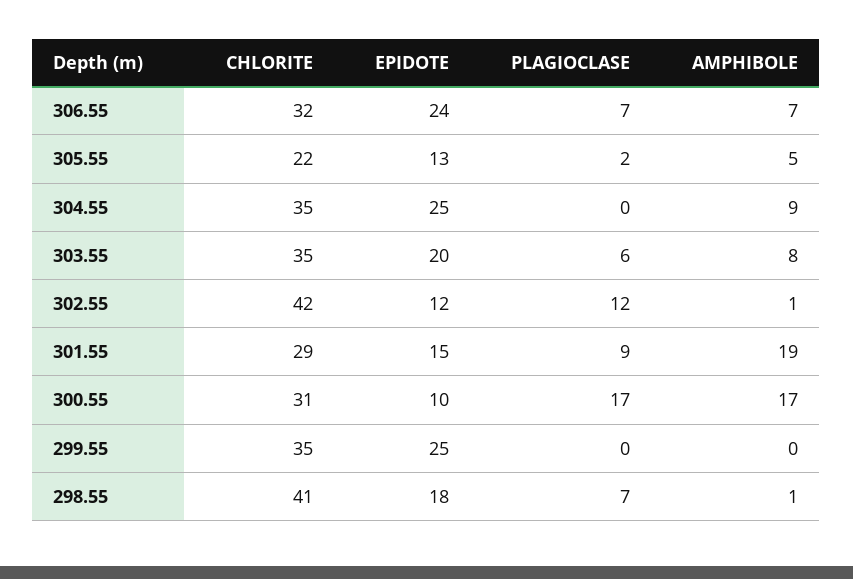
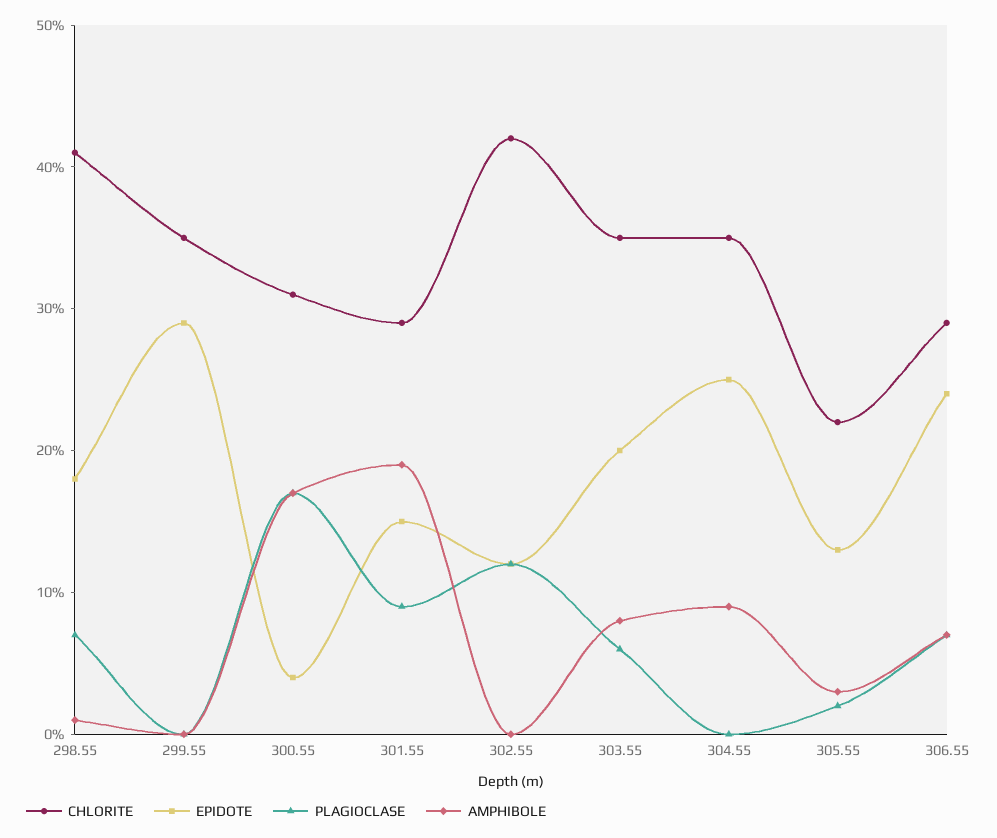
  {
    "CHLORITE": {
-     "306.55": 32,
+     "306.55": 29,
      "305.55": 22,
      "304.55": 35,
      "303.55": 35,
      "302.55": 42,
      "301.55": 29,
      "300.55": 31,
      "299.55": 35,
      "298.55": 41
    },
    "EPIDOTE": {
      "306.55": 24,
      "305.55": 13,
      "304.55": 25,
      "303.55": 20,
      "302.55": 12,
      "301.55": 15,
-     "300.55": 10,
+     "300.55": 4,
-     "299.55": 25,
+     "299.55": 29,
      "298.55": 18
    },
    "PLAGIOCLASE": {
      "306.55": 7,
      "305.55": 2,
      "304.55": 0,
      "303.55": 6,
      "302.55": 12,
      "301.55": 9,
      "300.55": 17,
      "299.55": 0,
      "298.55": 7
    },
    "AMPHIBOLE": {
      "306.55": 7,
-     "305.55": 5,
+     "305.55": 3,
      "304.55": 9,
      "303.55": 8,
-     "302.55": 1,
+     "302.55": 0,
      "301.55": 19,
      "300.55": 17,
      "299.55": 0,
      "298.55": 1
    }
  }

